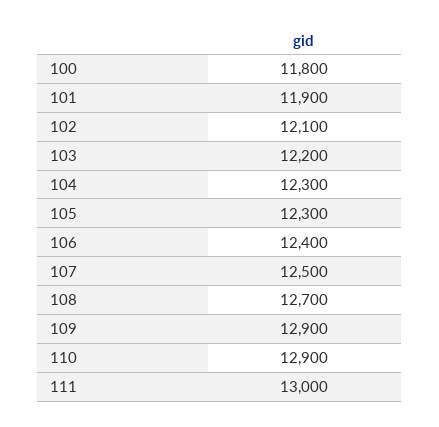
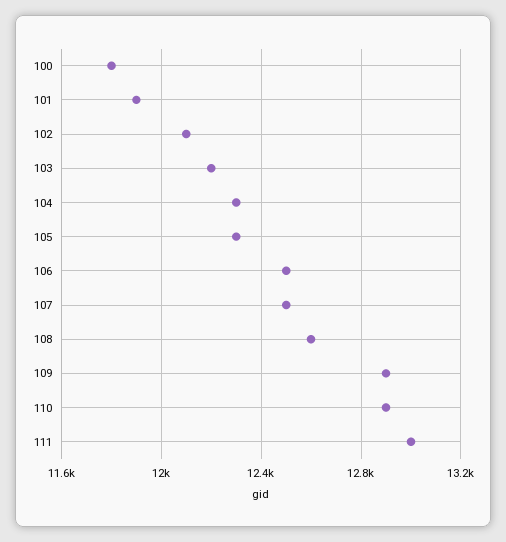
  {
    "100": 11800,
    "101": 11900,
    "102": 12100,
    "103": 12200,
    "104": 12300,
    "105": 12300,
-   "106": 12400,
+   "106": 12500,
    "107": 12500,
-   "108": 12700,
+   "108": 12600,
    "109": 12900,
    "110": 12900,
    "111": 13000
  }

